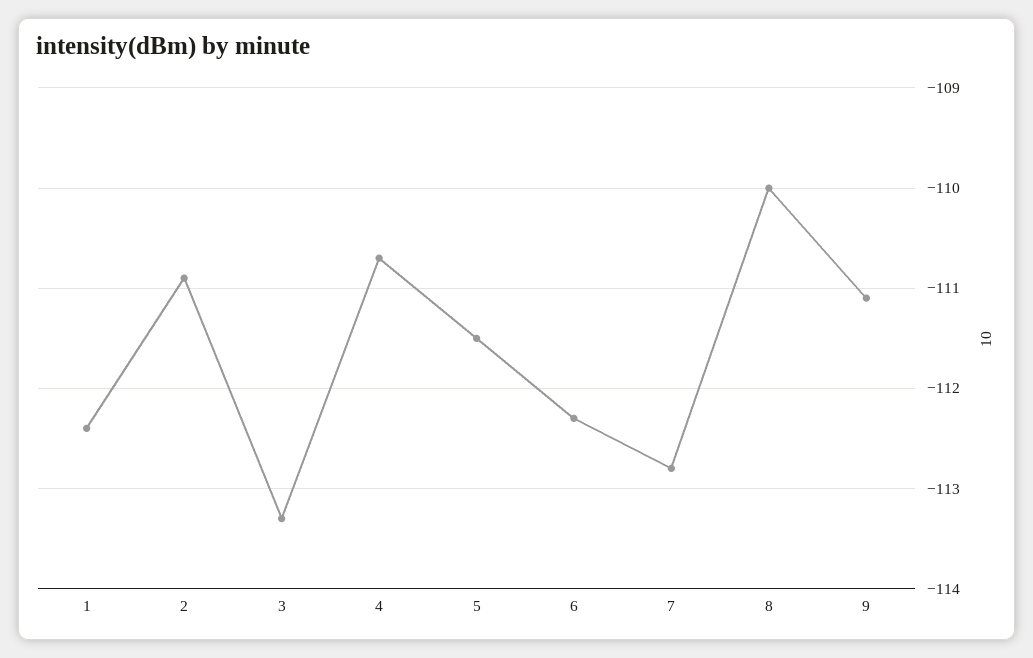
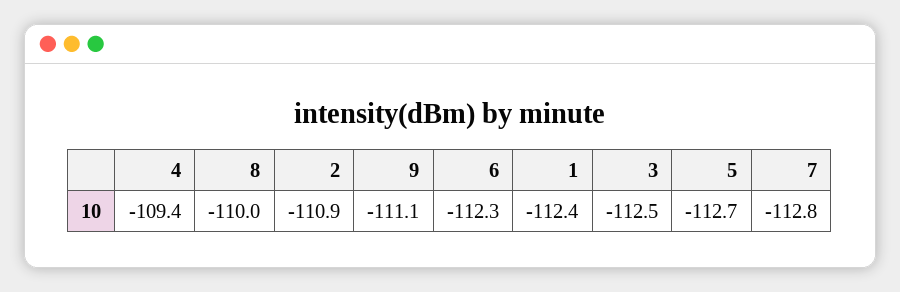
  {
    "1": -112.4,
    "2": -110.9,
-   "3": -113.3,
+   "3": -112.5,
-   "4": -110.7,
+   "4": -109.4,
-   "5": -111.5,
+   "5": -112.7,
    "6": -112.3,
    "7": -112.8,
    "8": -110,
    "9": -111.1
  }

